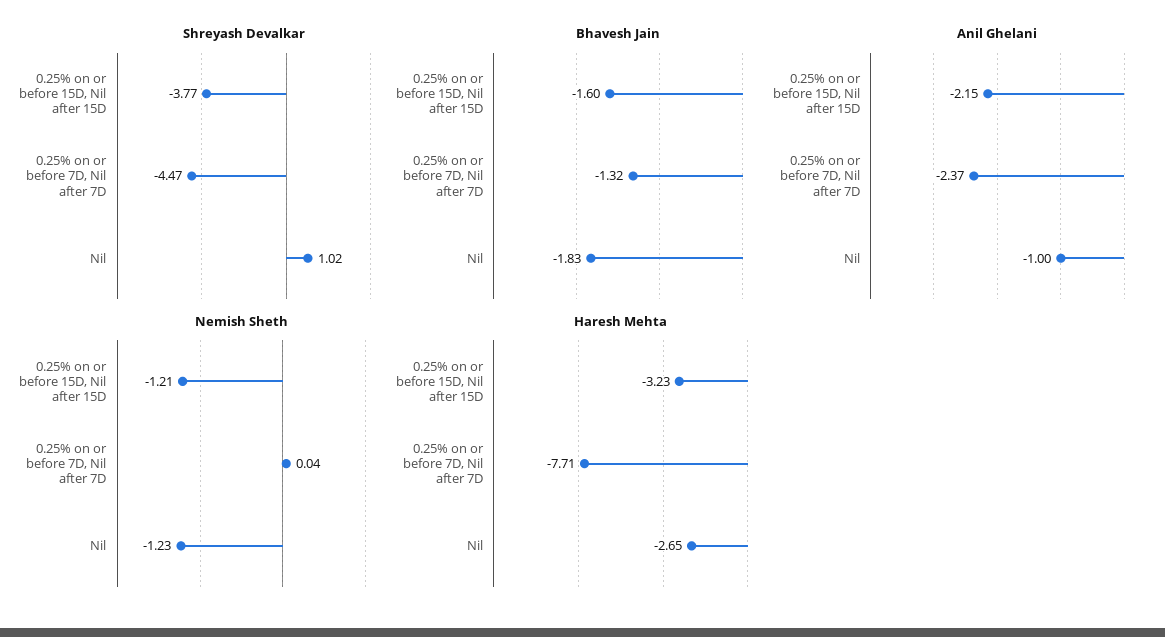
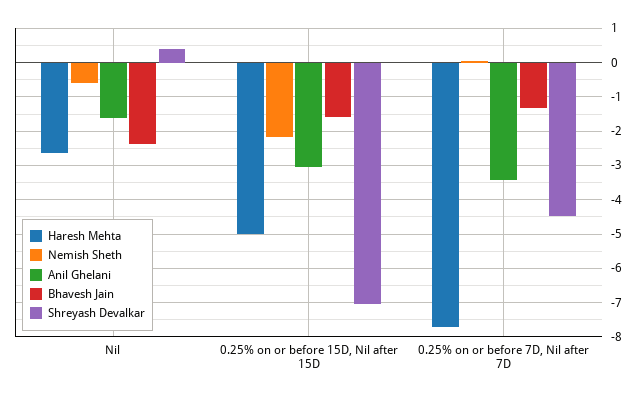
  {
    "Shreyash Devalkar": {
-     "0.25% on or before 15D, Nil after 15D": -3.77,
+     "0.25% on or before 15D, Nil after 15D": -7,
      "0.25% on or before 7D, Nil after 7D": -4.47,
-     "Nil": 1.02
+     "Nil": 0.4
    },
    "Bhavesh Jain": {
      "0.25% on or before 15D, Nil after 15D": -1.6,
      "0.25% on or before 7D, Nil after 7D": -1.32,
-     "Nil": -1.83
+     "Nil": -2.4
    },
    "Anil Ghelani": {
-     "0.25% on or before 15D, Nil after 15D": -2.15,
+     "0.25% on or before 15D, Nil after 15D": -3,
-     "0.25% on or before 7D, Nil after 7D": -2.37,
+     "0.25% on or before 7D, Nil after 7D": -3.4,
-     "Nil": -1
+     "Nil": -1.6
    },
    "Nemish Sheth": {
-     "0.25% on or before 15D, Nil after 15D": -1.21,
+     "0.25% on or before 15D, Nil after 15D": -2.2,
      "0.25% on or before 7D, Nil after 7D": 0.04,
-     "Nil": -1.23
+     "Nil": -0.6
    },
    "Haresh Mehta": {
-     "0.25% on or before 15D, Nil after 15D": -3.23,
+     "0.25% on or before 15D, Nil after 15D": -5,
      "0.25% on or before 7D, Nil after 7D": -7.71,
      "Nil": -2.65
    }
  }

